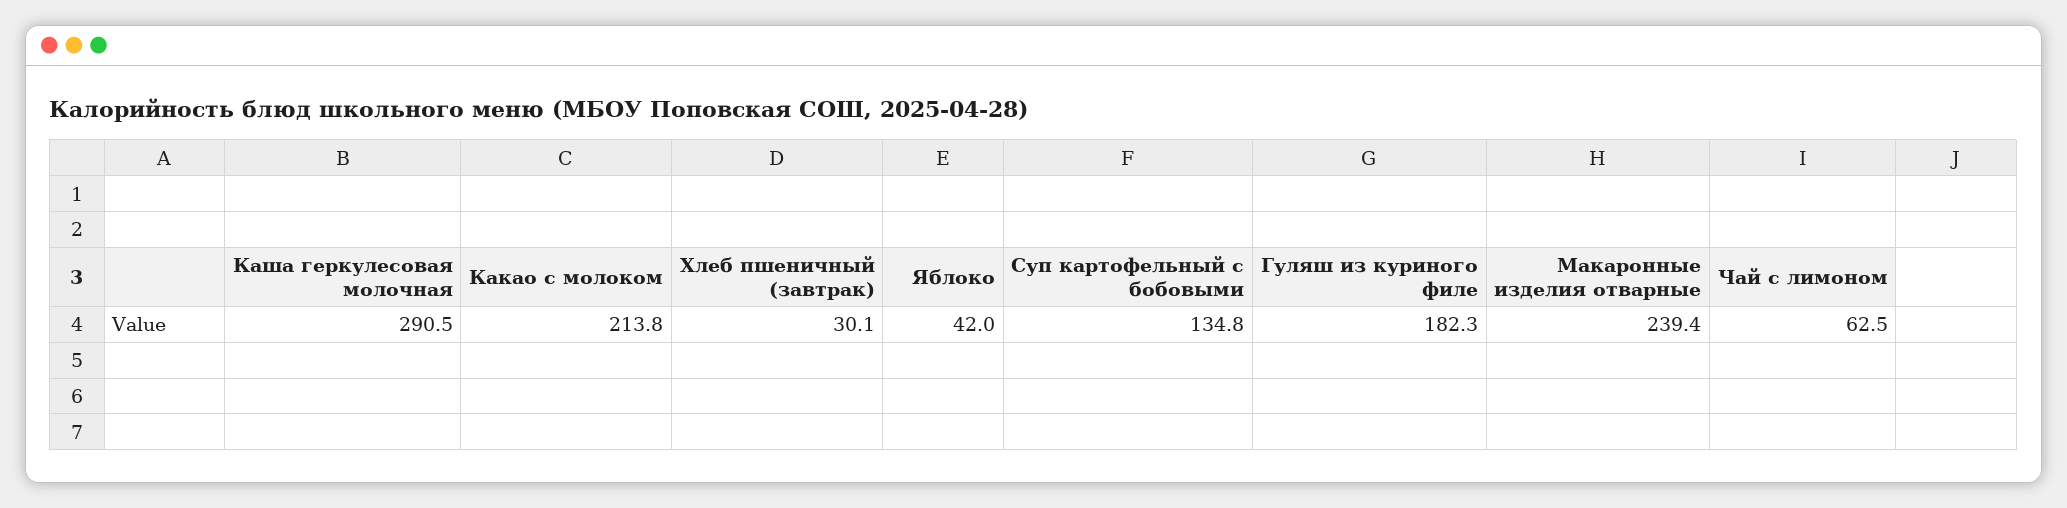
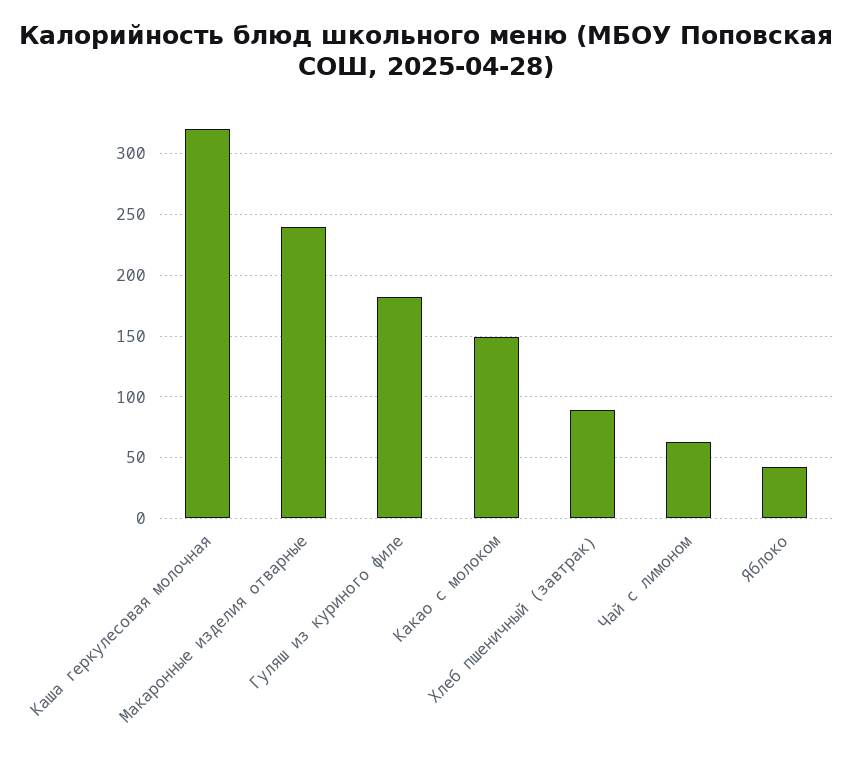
  {
-   "Каша геркулесовая молочная": 290.5,
+   "Каша геркулесовая молочная": 320,
-   "Какао с молоком": 213.8,
+   "Какао с молоком": 150,
-   "Хлеб пшеничный (завтрак)": 30.1,
+   "Хлеб пшеничный (завтрак)": 90,
    "Яблоко": 42,
-   "Суп картофельный с бобовыми": 134.8,
    "Гуляш из куриного филе": 182.3,
    "Макаронные изделия отварные": 239.4,
    "Чай с лимоном": 62.5
  }

